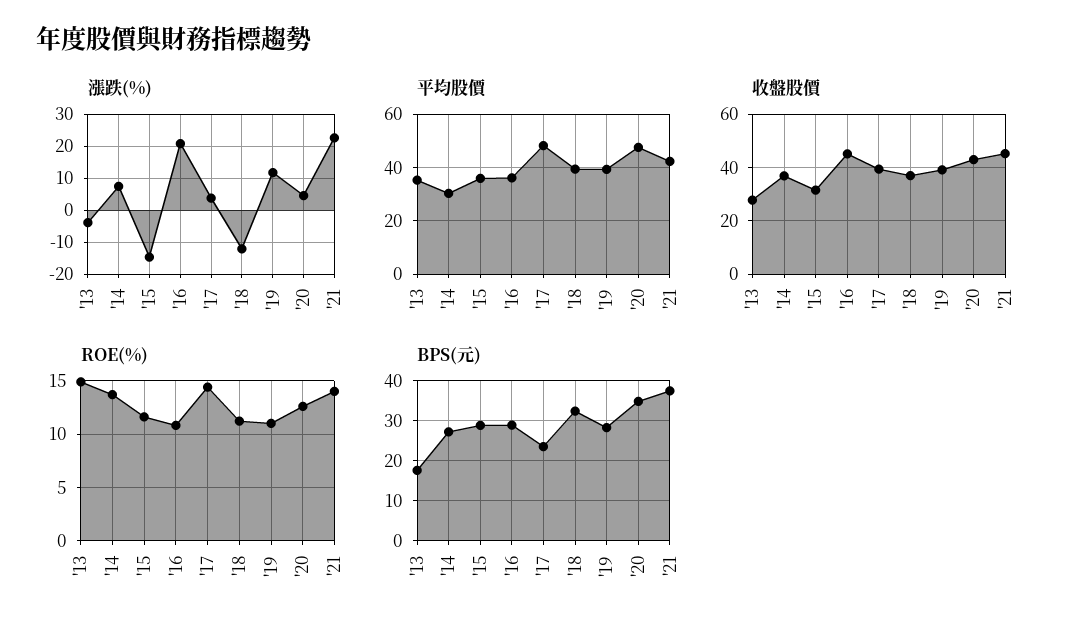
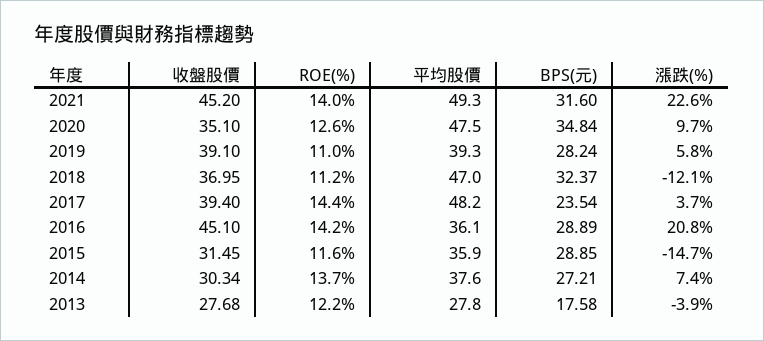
  {
    "漲跌(%)": {
      "'13": -3.9,
      "'14": 7.4,
      "'15": -14.7,
      "'16": 20.8,
      "'17": 3.7,
      "'18": -12.1,
-     "'19": 12,
+     "'19": 5.8,
-     "'20": 4,
+     "'20": 9.7,
      "'21": 22.6
    },
    "平均股價": {
-     "'13": 35,
+     "'13": 27.8,
-     "'14": 30,
+     "'14": 37.6,
      "'15": 35.9,
      "'16": 36.1,
      "'17": 48.2,
-     "'18": 40,
+     "'18": 47,
      "'19": 39.3,
      "'20": 47.5,
-     "'21": 42.5
+     "'21": 49.3
    },
    "收盤股價": {
      "'13": 27.68,
-     "'14": 37.5,
+     "'14": 30.34,
      "'15": 31.45,
      "'16": 45.1,
      "'17": 39.4,
      "'18": 36.95,
      "'19": 39.1,
-     "'20": 42.5,
+     "'20": 35.1,
      "'21": 45.2
    },
    "ROE(%)": {
-     "'13": 15,
+     "'13": 12.2,
      "'14": 13.7,
      "'15": 11.6,
-     "'16": 11,
+     "'16": 14.2,
      "'17": 14.4,
      "'18": 11.2,
      "'19": 11,
      "'20": 12.6,
      "'21": 14
    },
    "BPS(元)": {
      "'13": 17.58,
      "'14": 27.21,
      "'15": 28.85,
      "'16": 28.89,
      "'17": 23.54,
      "'18": 32.37,
      "'19": 28.24,
      "'20": 34.84,
-     "'21": 38
+     "'21": 31.6
    }
  }

